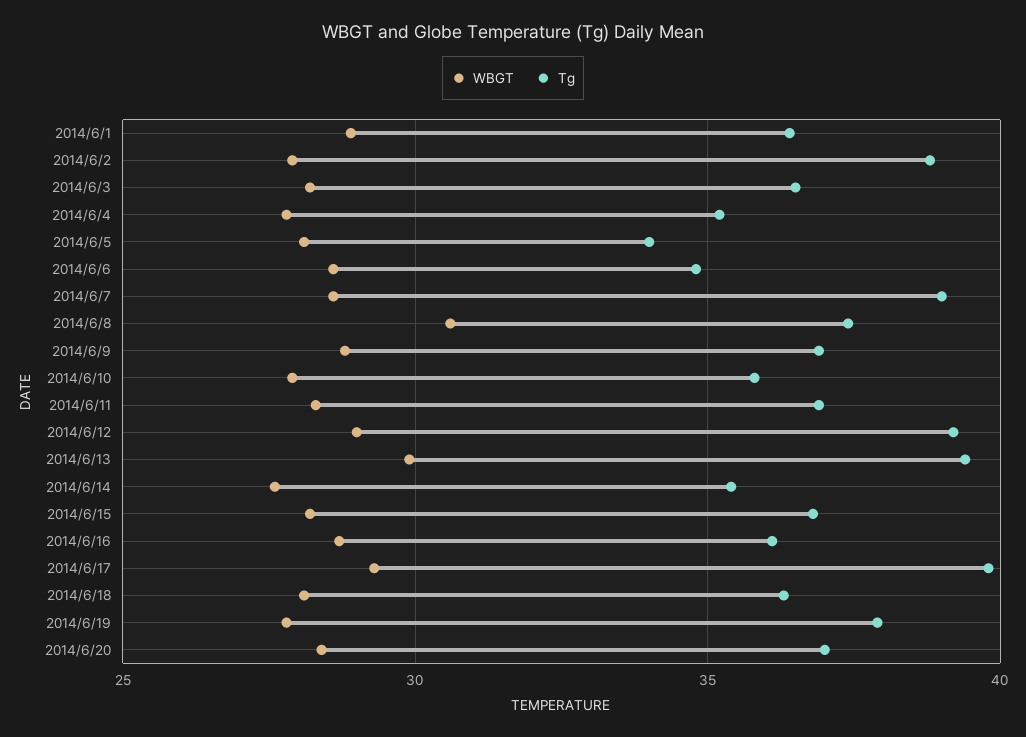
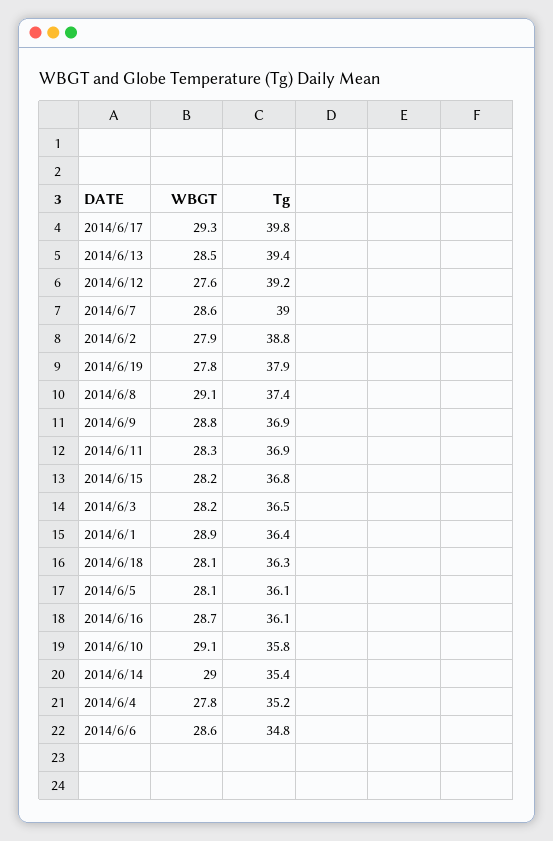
  {
    "WBGT": {
      "2014/6/1": 28.9,
      "2014/6/2": 27.9,
      "2014/6/3": 28.2,
      "2014/6/4": 27.8,
      "2014/6/5": 28.1,
      "2014/6/6": 28.6,
      "2014/6/7": 28.6,
-     "2014/6/8": 30.5,
+     "2014/6/8": 29.1,
      "2014/6/9": 28.8,
-     "2014/6/10": 28,
+     "2014/6/10": 29.1,
      "2014/6/11": 28.3,
-     "2014/6/12": 29,
+     "2014/6/12": 27.6,
-     "2014/6/13": 30,
+     "2014/6/13": 28.5,
-     "2014/6/14": 27.5,
+     "2014/6/14": 29,
      "2014/6/15": 28.2,
      "2014/6/16": 28.7,
      "2014/6/17": 29.3,
      "2014/6/18": 28.1,
-     "2014/6/19": 27.8,
+     "2014/6/19": 27.8
-     "2014/6/20": 28.5
    },
    "Tg": {
      "2014/6/1": 36.4,
      "2014/6/2": 38.8,
      "2014/6/3": 36.5,
      "2014/6/4": 35.2,
-     "2014/6/5": 34,
+     "2014/6/5": 36.1,
      "2014/6/6": 34.8,
      "2014/6/7": 39,
      "2014/6/8": 37.4,
      "2014/6/9": 36.9,
      "2014/6/10": 35.8,
      "2014/6/11": 36.9,
      "2014/6/12": 39.2,
      "2014/6/13": 39.4,
      "2014/6/14": 35.4,
      "2014/6/15": 36.8,
      "2014/6/16": 36.1,
      "2014/6/17": 39.8,
      "2014/6/18": 36.3,
-     "2014/6/19": 37.9,
+     "2014/6/19": 37.9
-     "2014/6/20": 37
    }
  }

